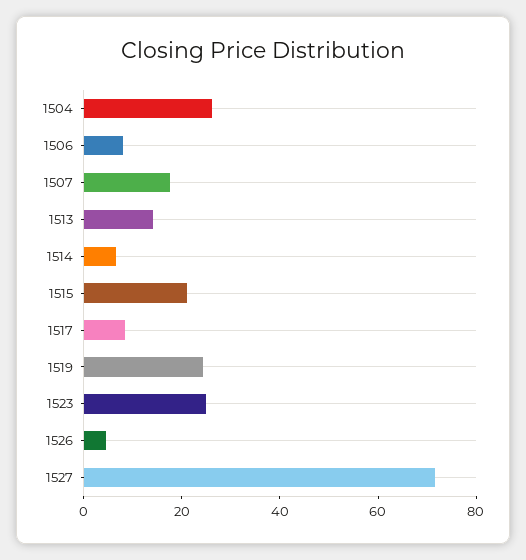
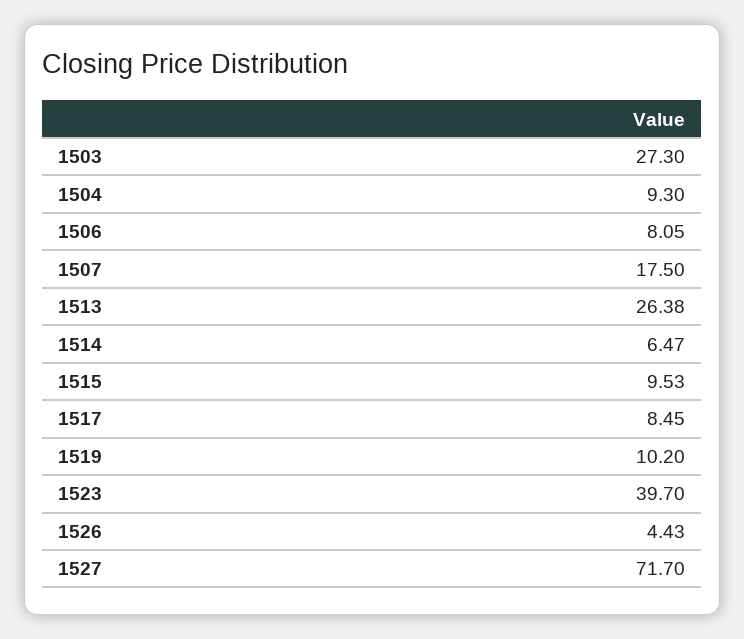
  {
-   "1504": 25,
+   "1504": 9.3,
    "1506": 8.05,
    "1507": 17.5,
-   "1513": 15,
+   "1513": 26.38,
    "1514": 6.47,
-   "1515": 20,
+   "1515": 9.53,
    "1517": 8.45,
-   "1519": 25,
+   "1519": 10.2,
-   "1523": 25,
+   "1523": 39.7,
    "1526": 4.43,
-   "1527": 71.7
+   "1527": 71.7,
+   "1503": 27.3
  }

